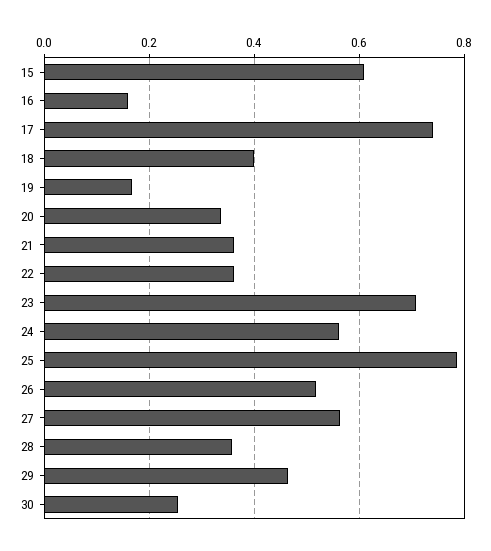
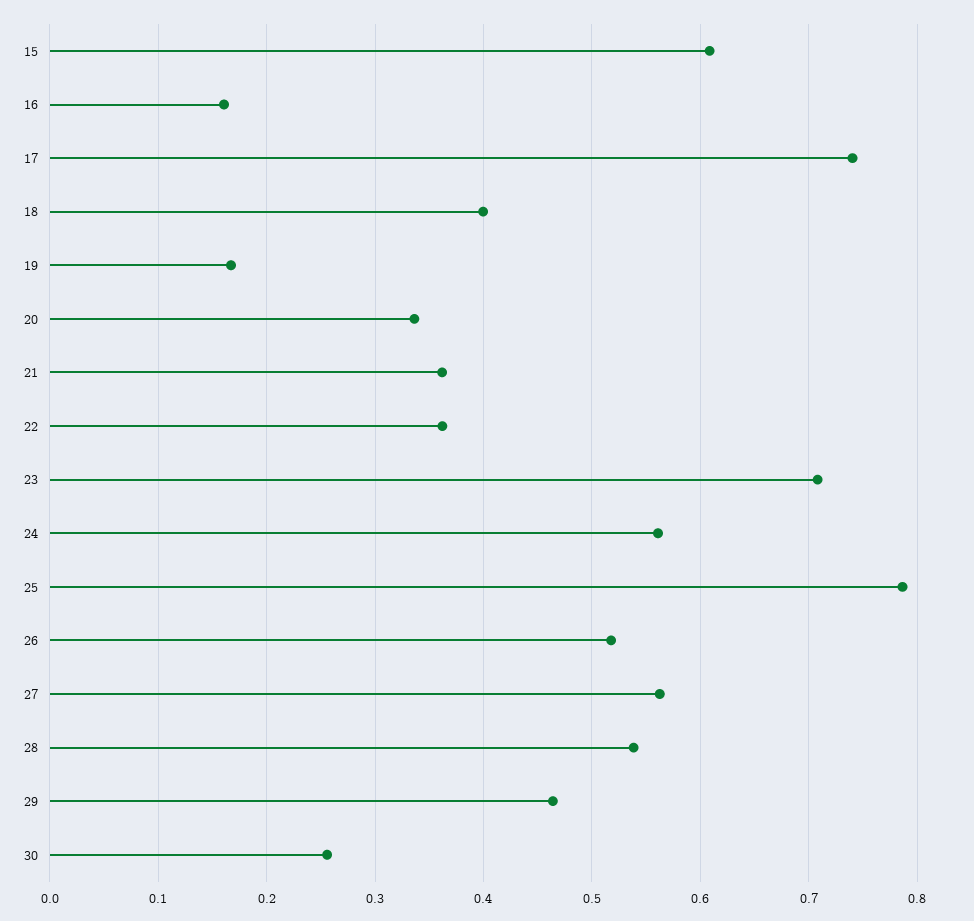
  {
    "15": 0.61,
    "16": 0.16,
    "17": 0.74,
    "18": 0.4,
    "19": 0.17,
    "20": 0.34,
    "21": 0.36,
    "22": 0.36,
    "23": 0.71,
    "24": 0.56,
    "25": 0.79,
    "26": 0.52,
    "27": 0.56,
-   "28": 0.36,
+   "28": 0.54,
    "29": 0.46,
    "30": 0.26
  }

